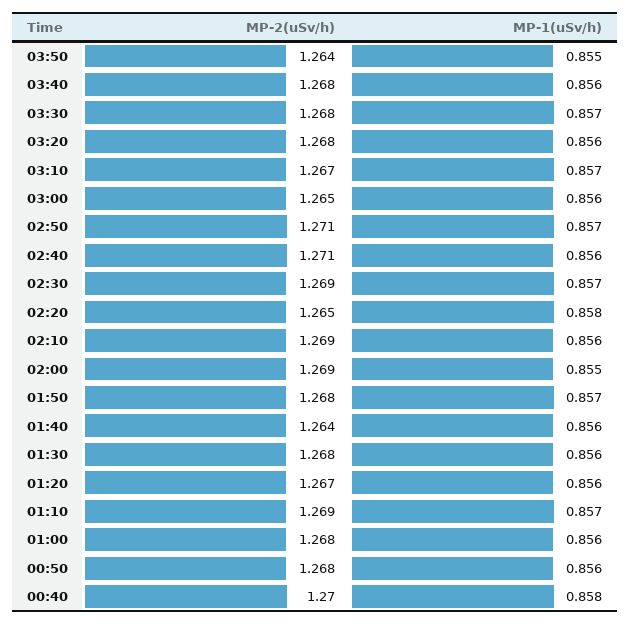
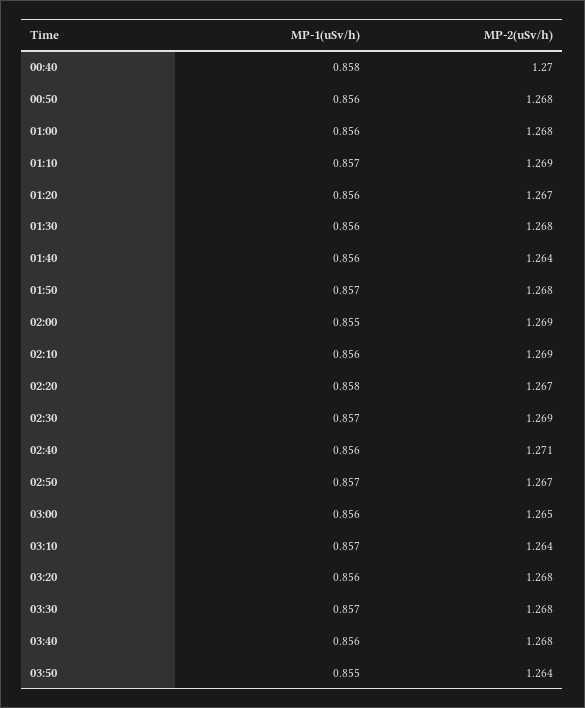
  {
    "MP-2(uSv/h)": {
      "03:50": 1.264,
      "03:40": 1.268,
      "03:30": 1.268,
      "03:20": 1.268,
-     "03:10": 1.267,
+     "03:10": 1.264,
      "03:00": 1.265,
-     "02:50": 1.271,
+     "02:50": 1.267,
      "02:40": 1.271,
      "02:30": 1.269,
-     "02:20": 1.265,
+     "02:20": 1.267,
      "02:10": 1.269,
      "02:00": 1.269,
      "01:50": 1.268,
      "01:40": 1.264,
      "01:30": 1.268,
      "01:20": 1.267,
      "01:10": 1.269,
      "01:00": 1.268,
      "00:50": 1.268,
      "00:40": 1.27
    },
    "MP-1(uSv/h)": {
      "03:50": 0.855,
      "03:40": 0.856,
      "03:30": 0.857,
      "03:20": 0.856,
      "03:10": 0.857,
      "03:00": 0.856,
      "02:50": 0.857,
      "02:40": 0.856,
      "02:30": 0.857,
      "02:20": 0.858,
      "02:10": 0.856,
      "02:00": 0.855,
      "01:50": 0.857,
      "01:40": 0.856,
      "01:30": 0.856,
      "01:20": 0.856,
      "01:10": 0.857,
      "01:00": 0.856,
      "00:50": 0.856,
      "00:40": 0.858
    }
  }

